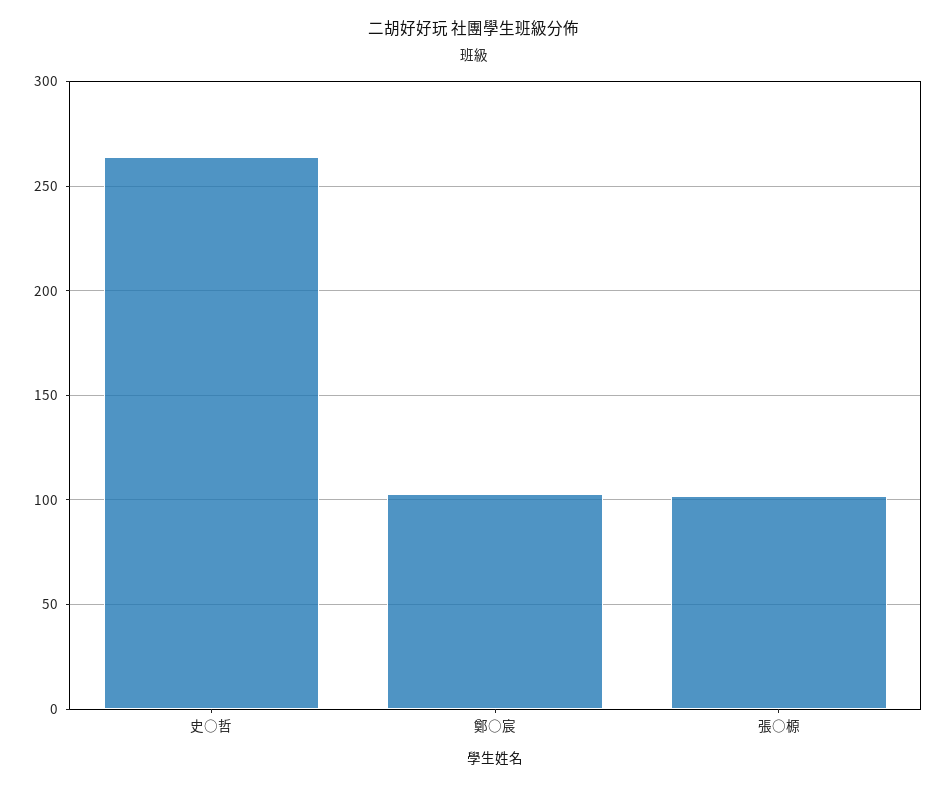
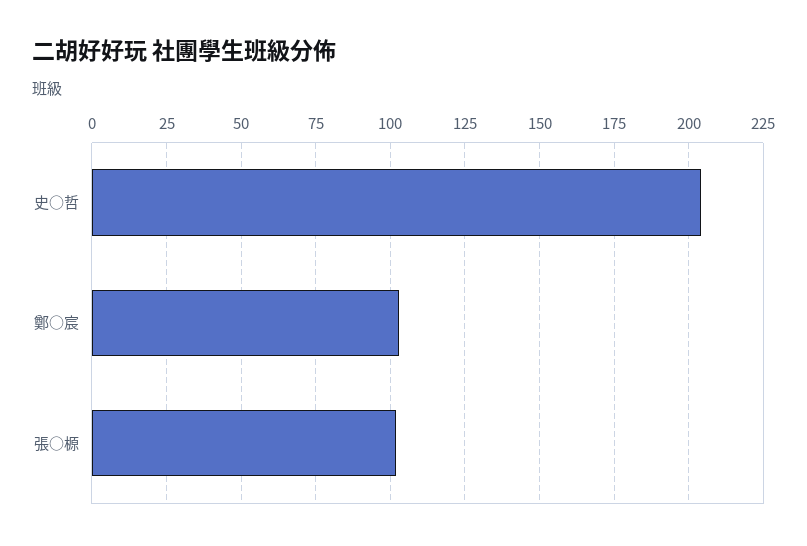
  {
-   "史○哲": 265,
+   "史○哲": 205,
    "鄭○宸": 105,
    "張○榞": 100
  }

